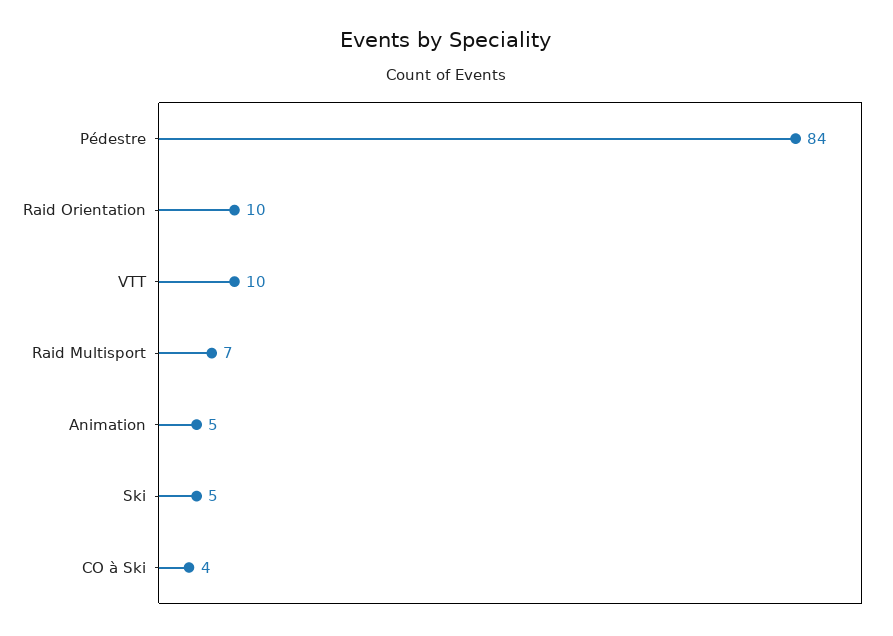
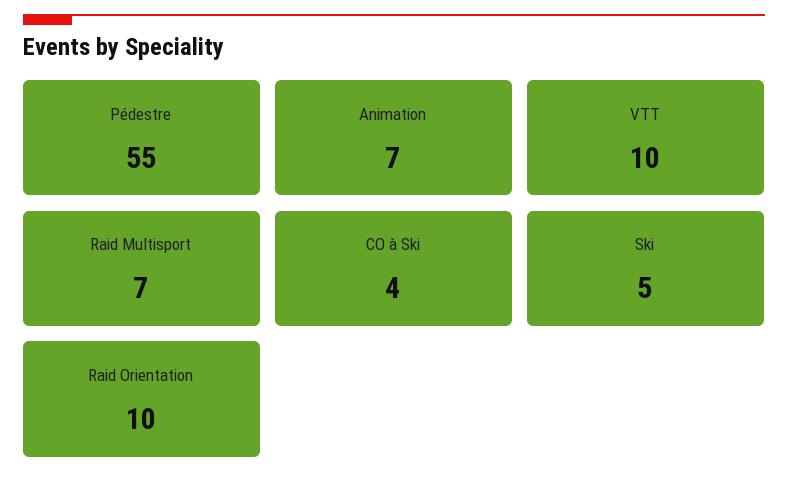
  {
-   "Pédestre": 84,
+   "Pédestre": 55,
    "Raid Orientation": 10,
    "VTT": 10,
    "Raid Multisport": 7,
-   "Animation": 5,
+   "Animation": 7,
    "Ski": 5,
    "CO à Ski": 4
  }

